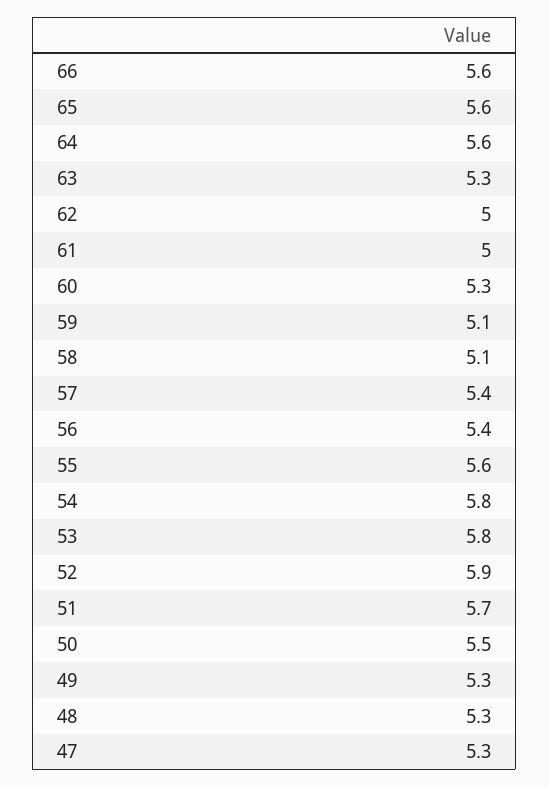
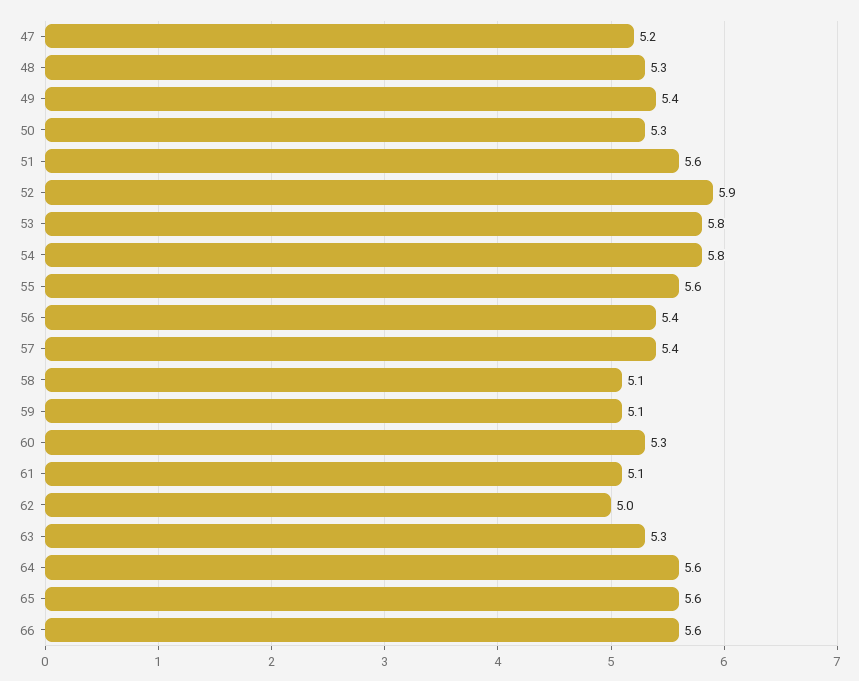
  {
    "66": 5.6,
    "65": 5.6,
    "64": 5.6,
    "63": 5.3,
    "62": 5,
-   "61": 5,
+   "61": 5.1,
    "60": 5.3,
    "59": 5.1,
    "58": 5.1,
    "57": 5.4,
    "56": 5.4,
    "55": 5.6,
    "54": 5.8,
    "53": 5.8,
    "52": 5.9,
-   "51": 5.7,
+   "51": 5.6,
-   "50": 5.5,
+   "50": 5.3,
-   "49": 5.3,
+   "49": 5.4,
    "48": 5.3,
-   "47": 5.3
+   "47": 5.2
  }

